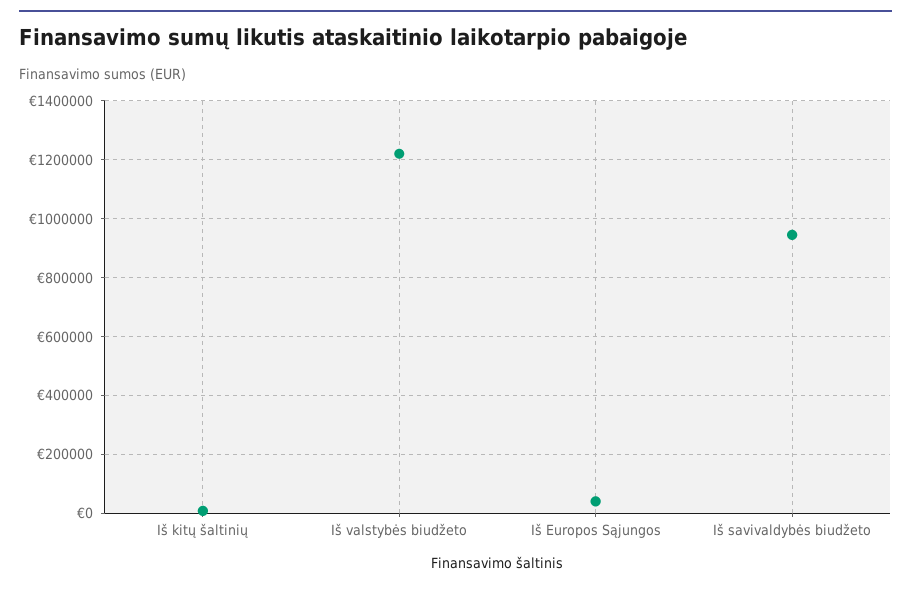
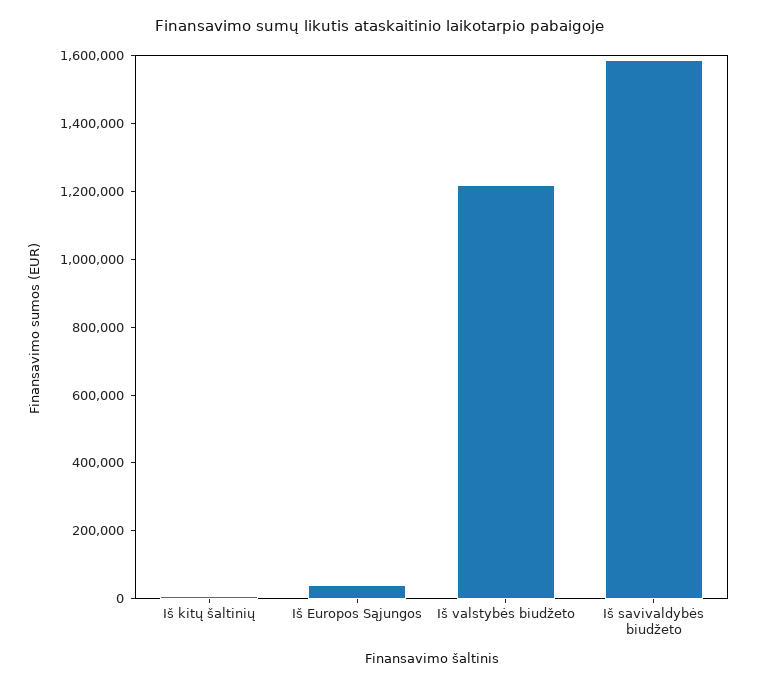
  {
    "Iš kitų šaltinių": 0,
    "Iš valstybės biudžeto": 1225000,
    "Iš Europos Sąjungos": 50000,
-   "Iš savivaldybės biudžeto": 950000
+   "Iš savivaldybės biudžeto": 1600000
  }

